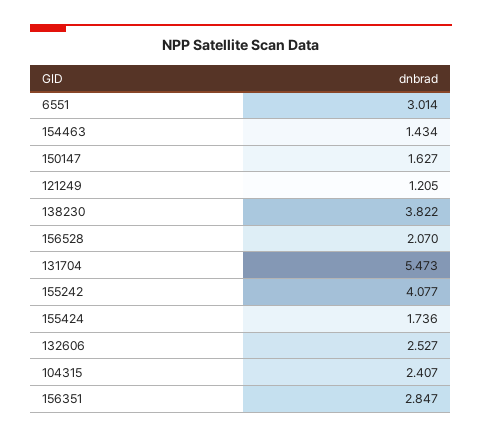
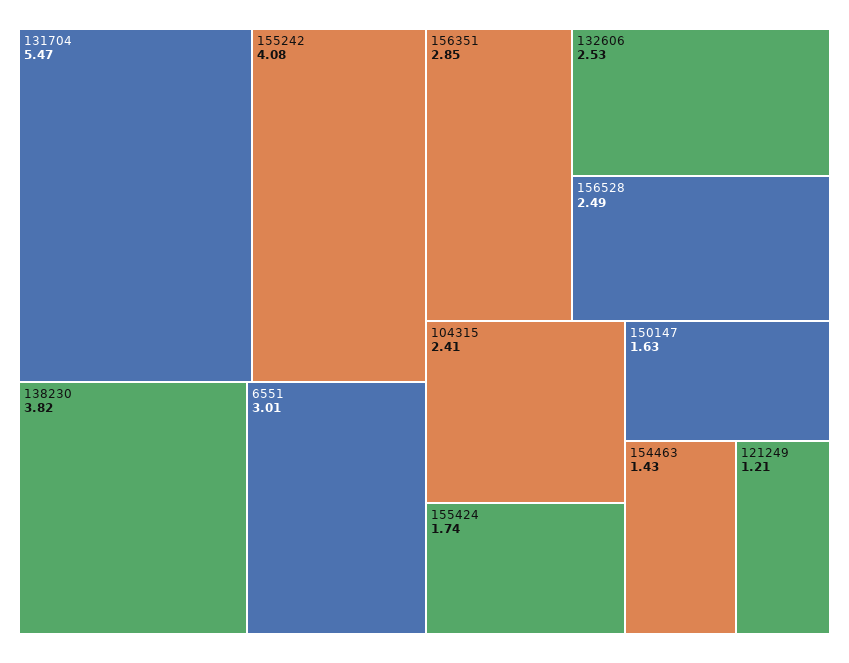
  {
    "6551": 3.014,
    "154463": 1.434,
    "150147": 1.627,
    "121249": 1.205,
    "138230": 3.822,
-   "156528": 2.07,
+   "156528": 2.49,
    "131704": 5.473,
    "155242": 4.077,
    "155424": 1.736,
    "132606": 2.527,
    "104315": 2.407,
    "156351": 2.847
  }

